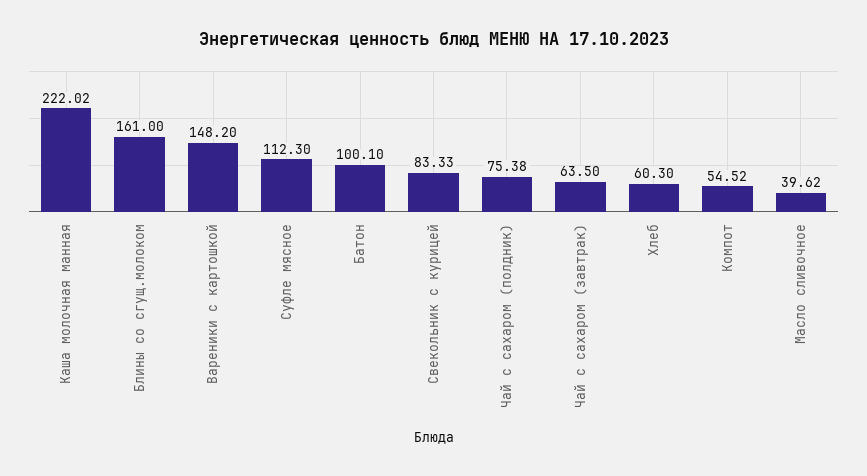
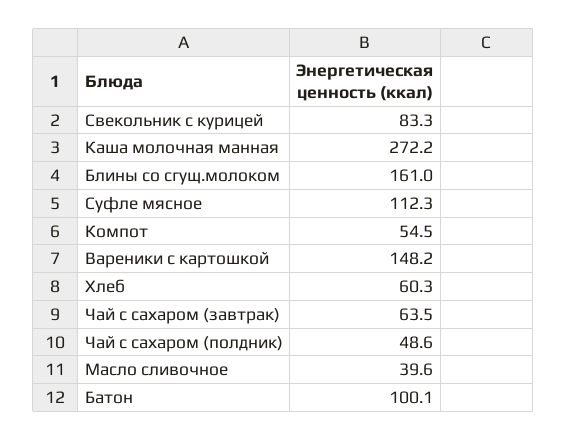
  {
-   "Каша молочная манная": 222.02,
+   "Каша молочная манная": 272.2,
    "Блины со сгущ.молоком": 161,
    "Вареники с картошкой": 148.2,
    "Суфле мясное": 112.3,
    "Батон": 100.1,
    "Свекольник с курицей": 83.33,
-   "Чай с сахаром (полдник)": 75.38,
+   "Чай с сахаром (полдник)": 48.6,
    "Чай с сахаром (завтрак)": 63.5,
    "Хлеб": 60.3,
    "Компот": 54.52,
    "Масло сливочное": 39.62
  }

